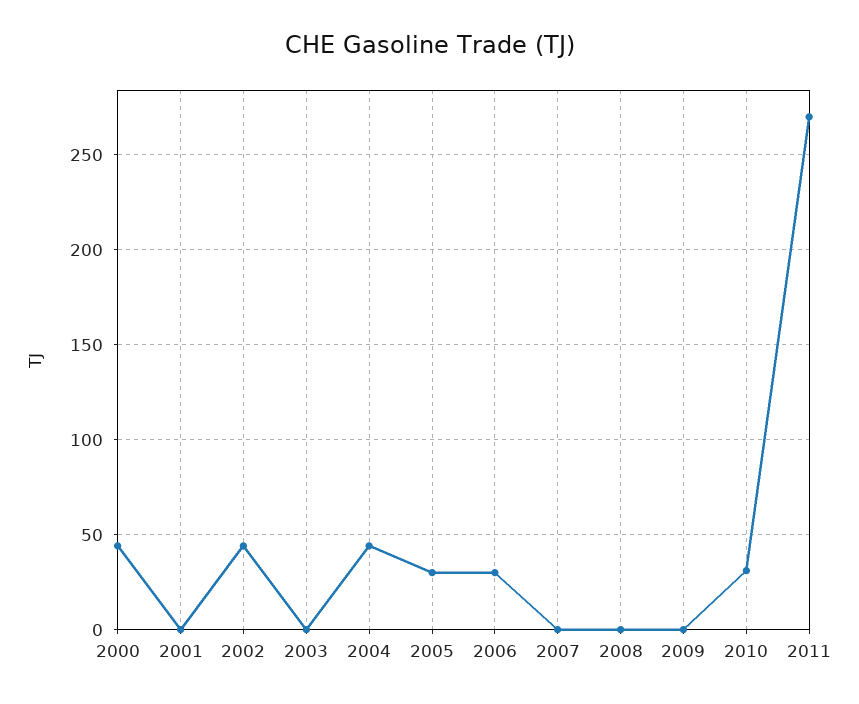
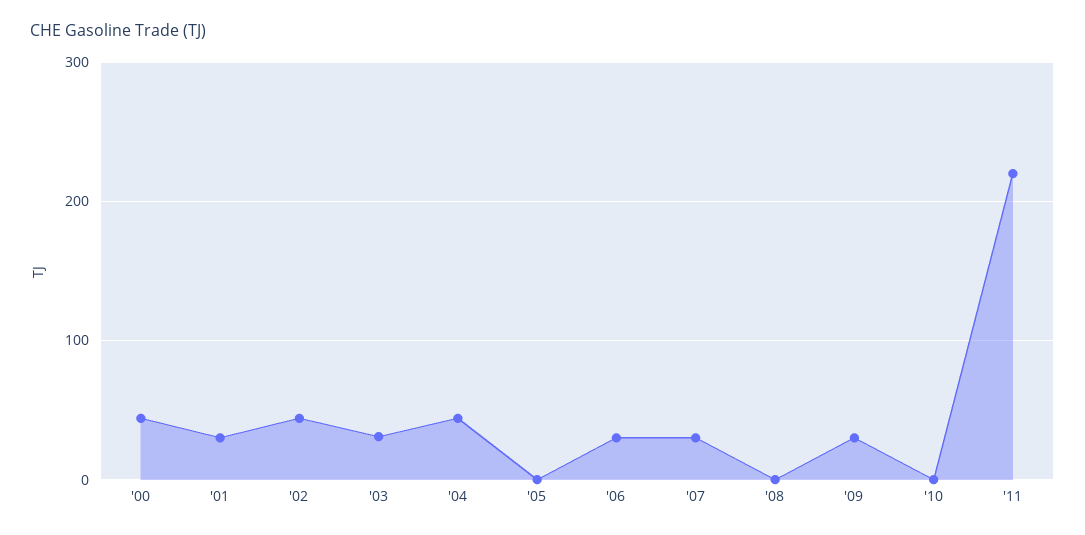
  {
    "2000": 45,
-   "2001": 0,
+   "2001": 30,
    "2002": 45,
-   "2003": 0,
+   "2003": 30,
    "2004": 45,
-   "2005": 30,
+   "2005": 0,
    "2006": 30,
-   "2007": 0,
+   "2007": 30,
    "2008": 0,
-   "2009": 0,
+   "2009": 30,
-   "2010": 30,
+   "2010": 0,
-   "2011": 270
+   "2011": 220
  }

